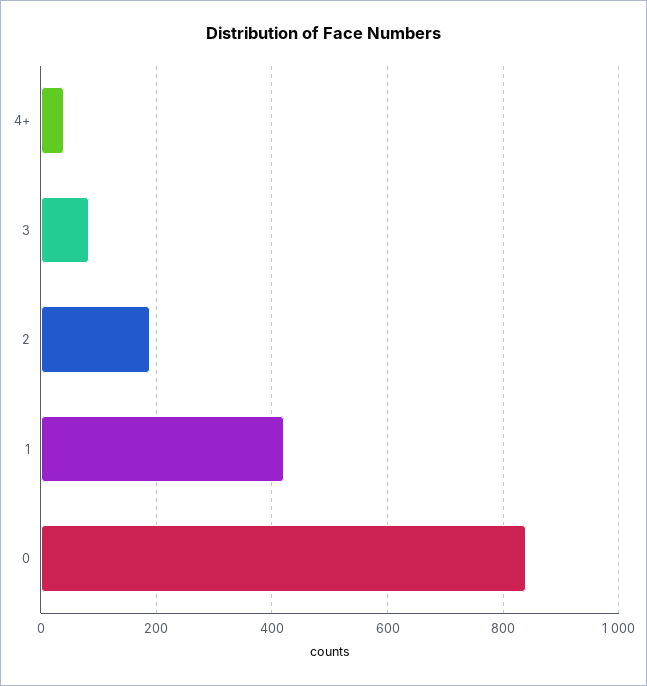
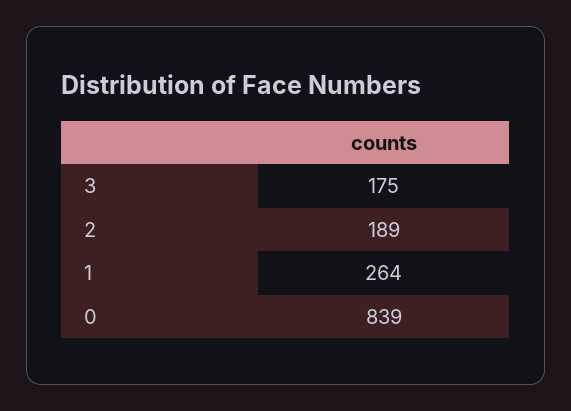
  {
-   "4+": 40,
-   "3": 80,
+   "3": 175,
    "2": 189,
-   "1": 420,
+   "1": 264,
    "0": 839
  }

